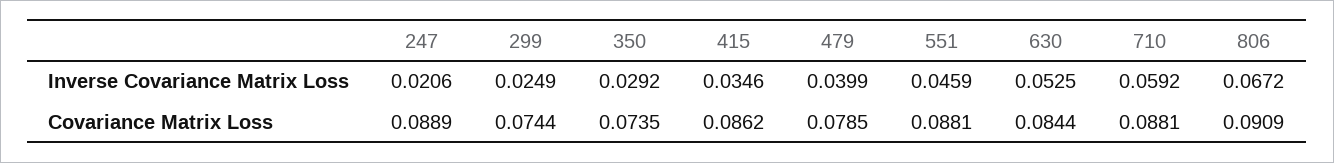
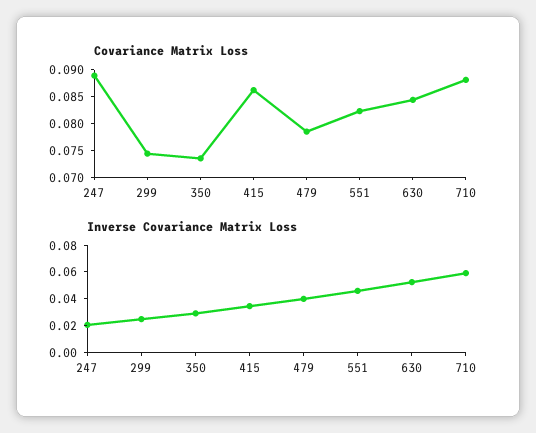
  {
    "Inverse Covariance Matrix Loss": {
      "247": 0.0206,
      "299": 0.0249,
      "350": 0.0292,
      "415": 0.0346,
      "479": 0.0399,
      "551": 0.0459,
      "630": 0.0525,
-     "710": 0.0592,
+     "710": 0.0592
-     "806": 0.0672
    },
    "Covariance Matrix Loss": {
      "247": 0.0889,
      "299": 0.0744,
      "350": 0.0735,
      "415": 0.0862,
      "479": 0.0785,
-     "551": 0.0881,
+     "551": 0.0825,
      "630": 0.0844,
-     "710": 0.0881,
+     "710": 0.0881
-     "806": 0.0909
    }
  }

